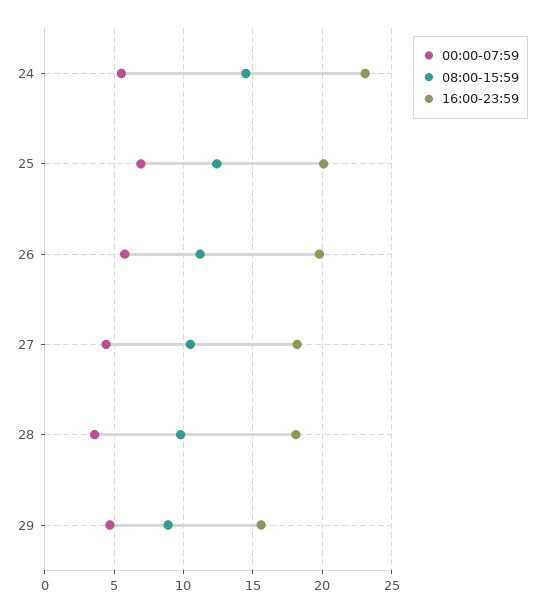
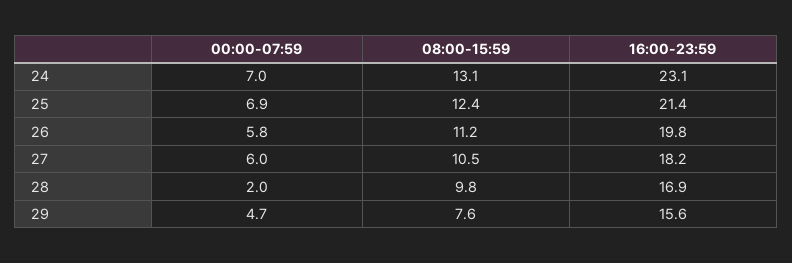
  {
    "00:00-07:59": {
-     "24": 5.5,
+     "24": 7,
      "25": 6.9,
      "26": 5.8,
-     "27": 4.5,
+     "27": 6,
-     "28": 3.5,
+     "28": 2,
      "29": 4.7
    },
    "08:00-15:59": {
-     "24": 14.5,
+     "24": 13.1,
      "25": 12.4,
      "26": 11.2,
      "27": 10.5,
      "28": 9.8,
-     "29": 9
+     "29": 7.6
    },
    "16:00-23:59": {
      "24": 23.1,
-     "25": 20,
+     "25": 21.4,
      "26": 19.8,
      "27": 18.2,
-     "28": 18,
+     "28": 16.9,
      "29": 15.6
    }
  }

